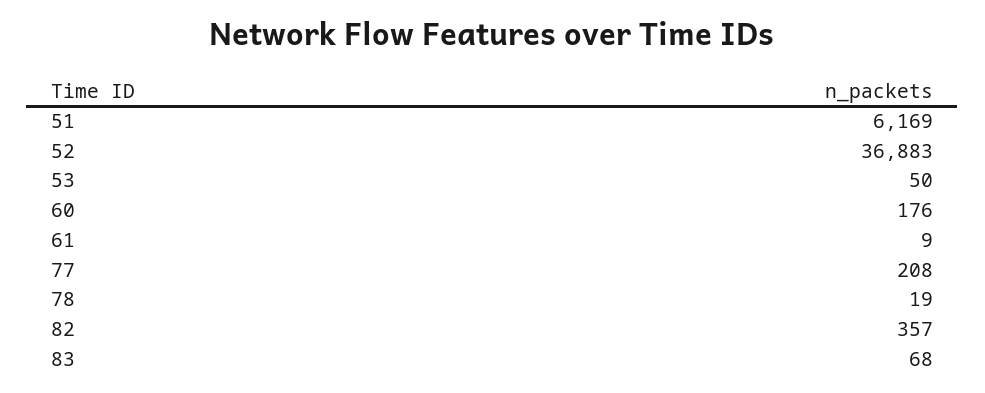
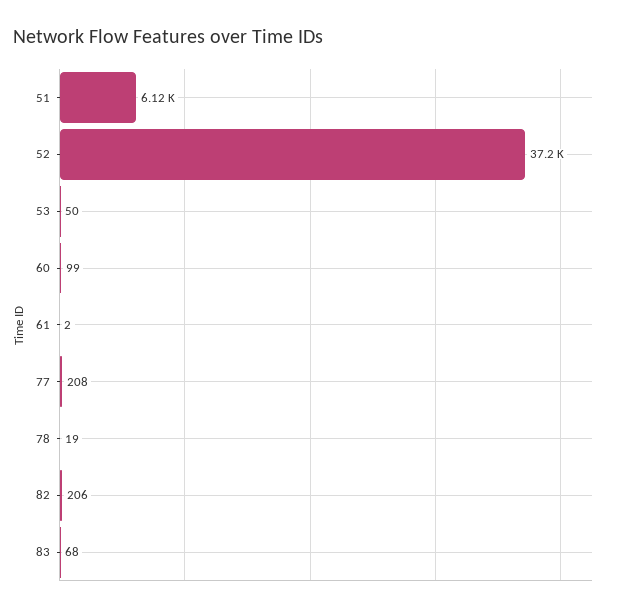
  {
-   "51": 6169,
+   "51": 6120,
-   "52": 36883,
+   "52": 37200,
    "53": 50,
-   "60": 176,
+   "60": 99,
-   "61": 9,
+   "61": 2,
    "77": 208,
    "78": 19,
-   "82": 357,
+   "82": 206,
    "83": 68
  }

